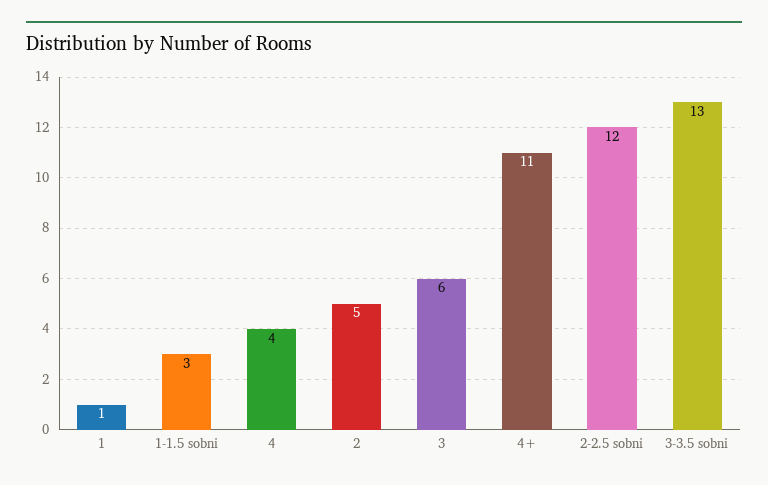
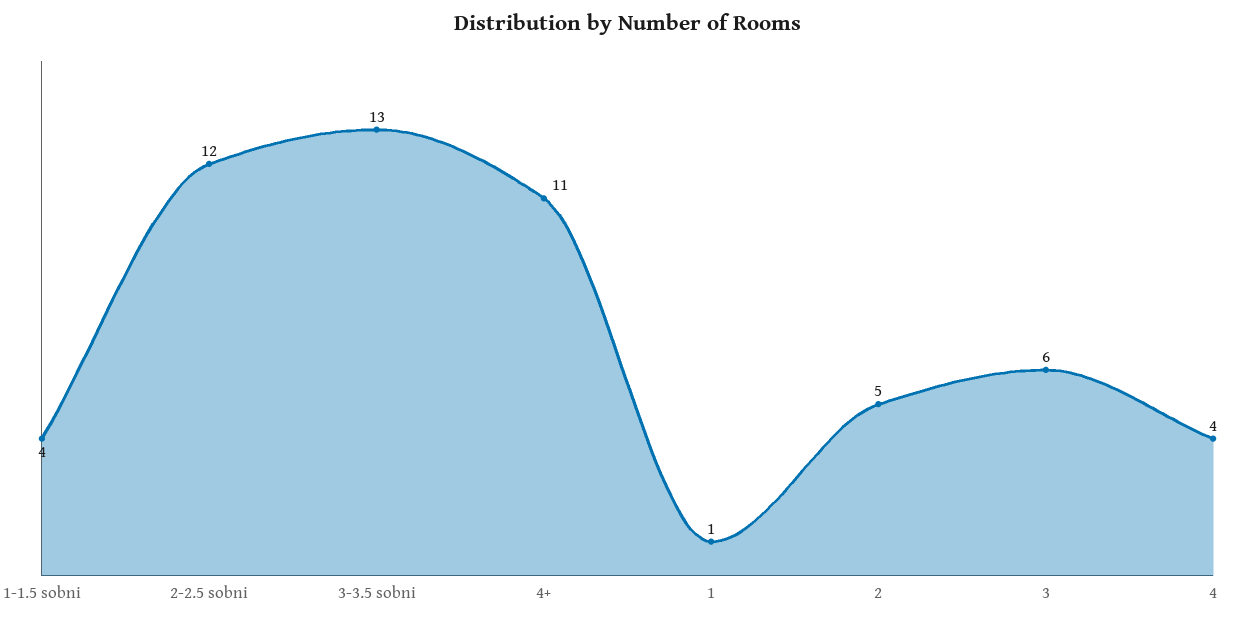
  {
    "1": 1,
-   "1-1.5 sobni": 3,
+   "1-1.5 sobni": 4,
    "4": 4,
    "2": 5,
    "3": 6,
    "4+": 11,
    "2-2.5 sobni": 12,
    "3-3.5 sobni": 13
  }

